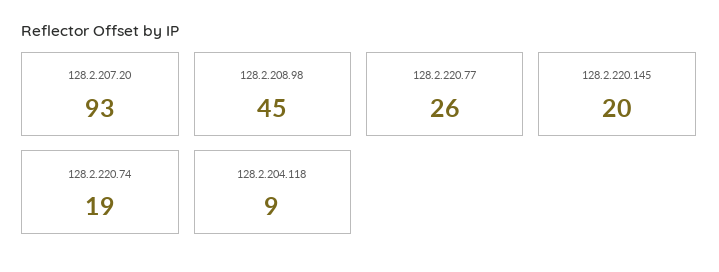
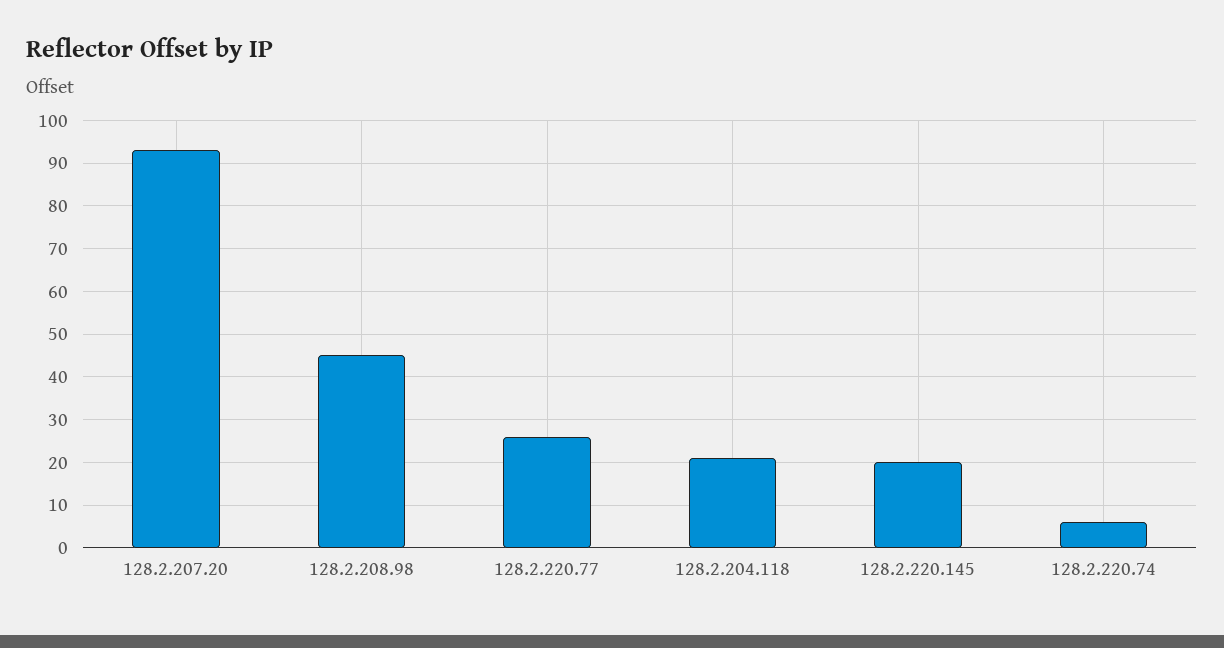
  {
    "128.2.207.20": 93,
    "128.2.208.98": 45,
    "128.2.220.77": 26,
    "128.2.220.145": 20,
-   "128.2.220.74": 19,
+   "128.2.220.74": 5,
-   "128.2.204.118": 9
+   "128.2.204.118": 20
  }

